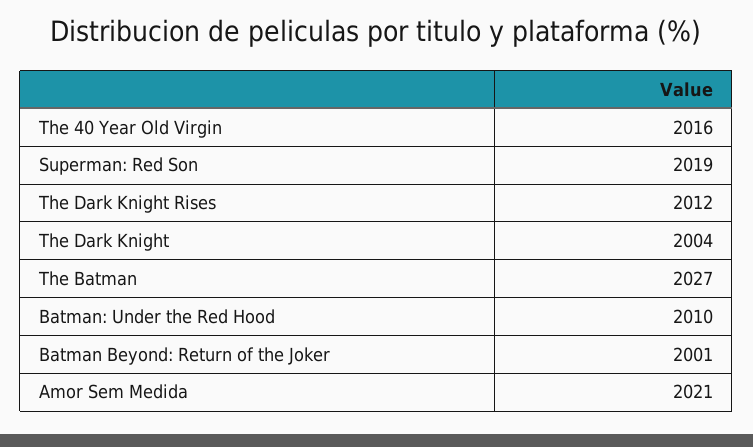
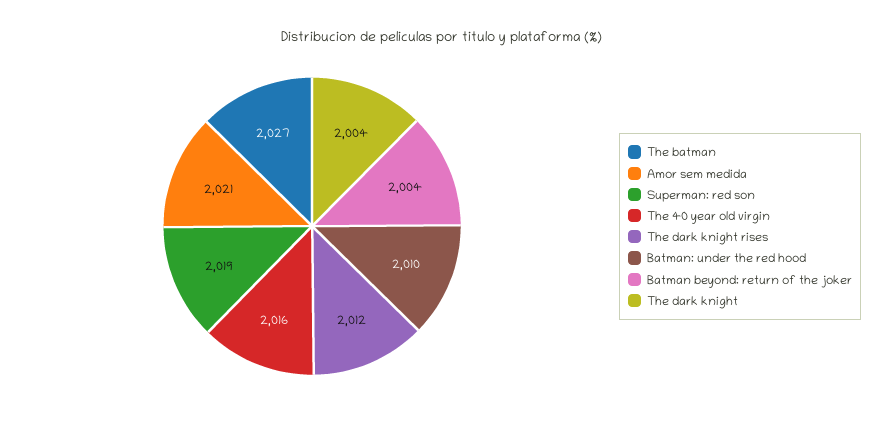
  {
    "The 40 Year Old Virgin": 2016,
    "Superman: Red Son": 2019,
    "The Dark Knight Rises": 2012,
    "The Dark Knight": 2004,
    "The Batman": 2027,
    "Batman: Under the Red Hood": 2010,
-   "Batman Beyond: Return of the Joker": 2001,
+   "Batman Beyond: Return of the Joker": 2004,
    "Amor Sem Medida": 2021
  }

